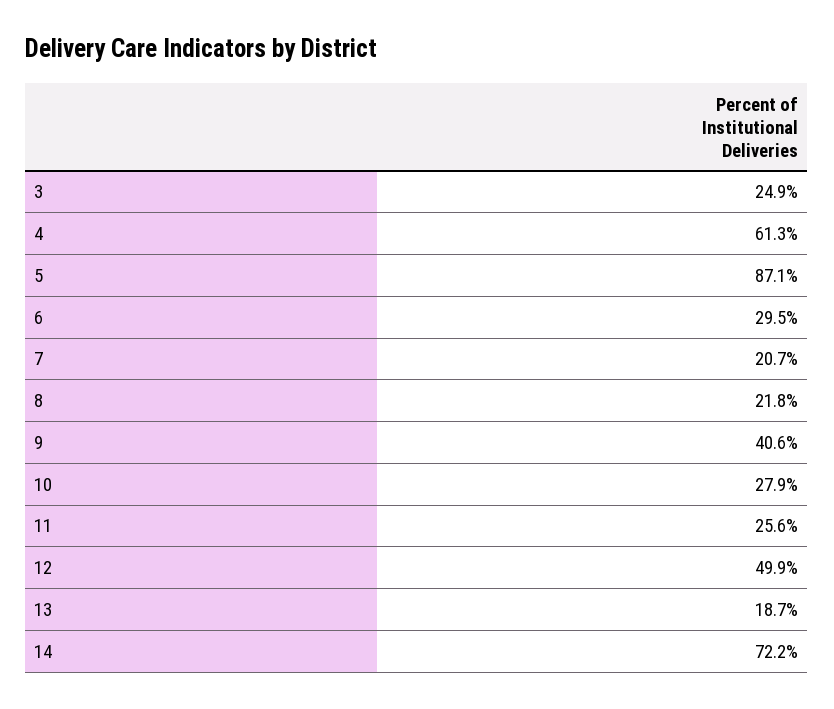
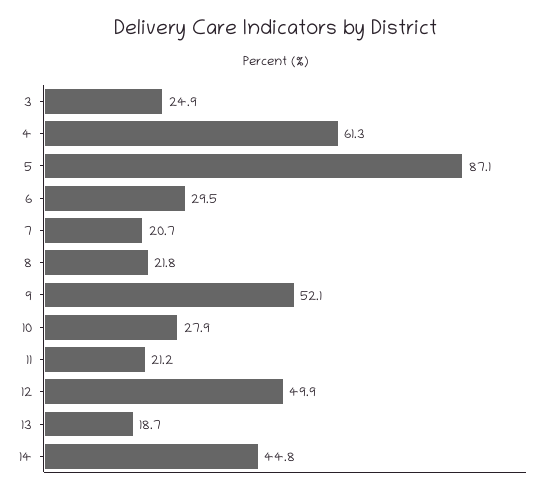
  {
    "3": 24.9,
    "4": 61.3,
    "5": 87.1,
    "6": 29.5,
    "7": 20.7,
    "8": 21.8,
-   "9": 40.6,
+   "9": 52.1,
    "10": 27.9,
-   "11": 25.6,
+   "11": 21.2,
    "12": 49.9,
    "13": 18.7,
-   "14": 72.2
+   "14": 44.8
  }

